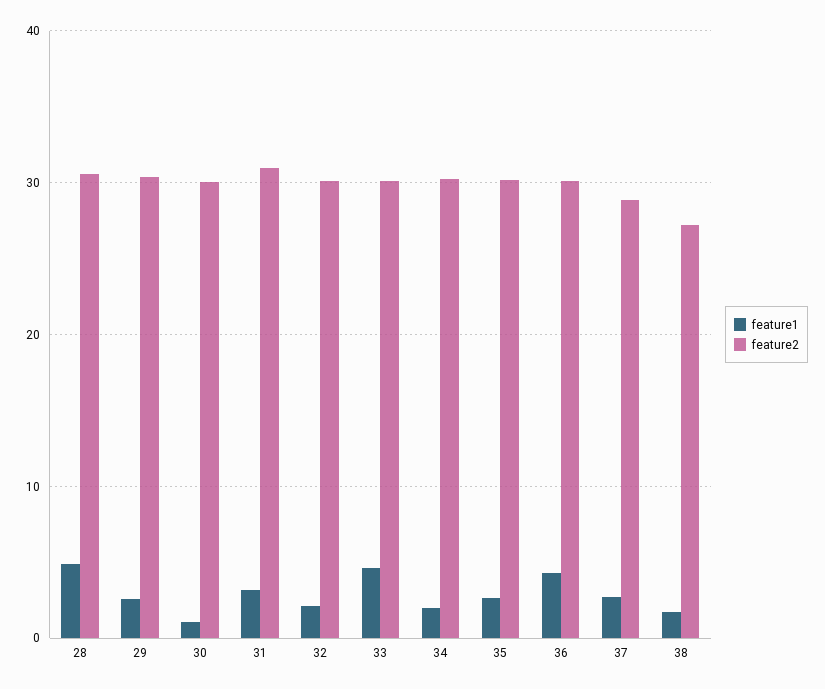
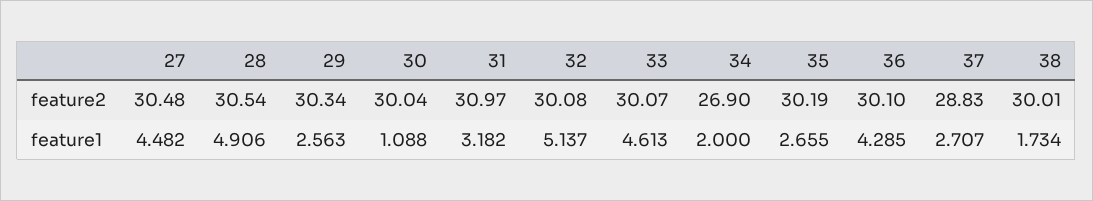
  {
    "feature1": {
      "28": 4.906,
      "29": 2.563,
      "30": 1.088,
      "31": 3.182,
-     "32": 2,
+     "32": 5.137,
      "33": 4.613,
      "34": 2,
      "35": 2.655,
      "36": 4.285,
      "37": 2.707,
-     "38": 1.734
+     "38": 1.734,
+     "27": 4.482
    },
    "feature2": {
      "28": 30.54,
      "29": 30.34,
      "30": 30.04,
      "31": 30.97,
      "32": 30.08,
      "33": 30.07,
-     "34": 30,
+     "34": 26.9,
      "35": 30.19,
      "36": 30.1,
      "37": 28.83,
-     "38": 27
+     "38": 30.01,
+     "27": 30.48
    }
  }

